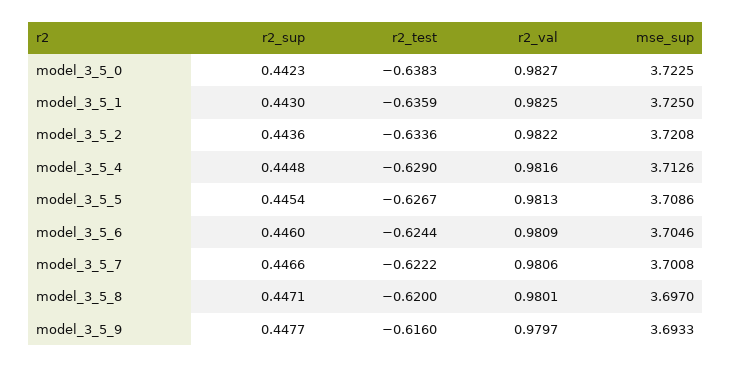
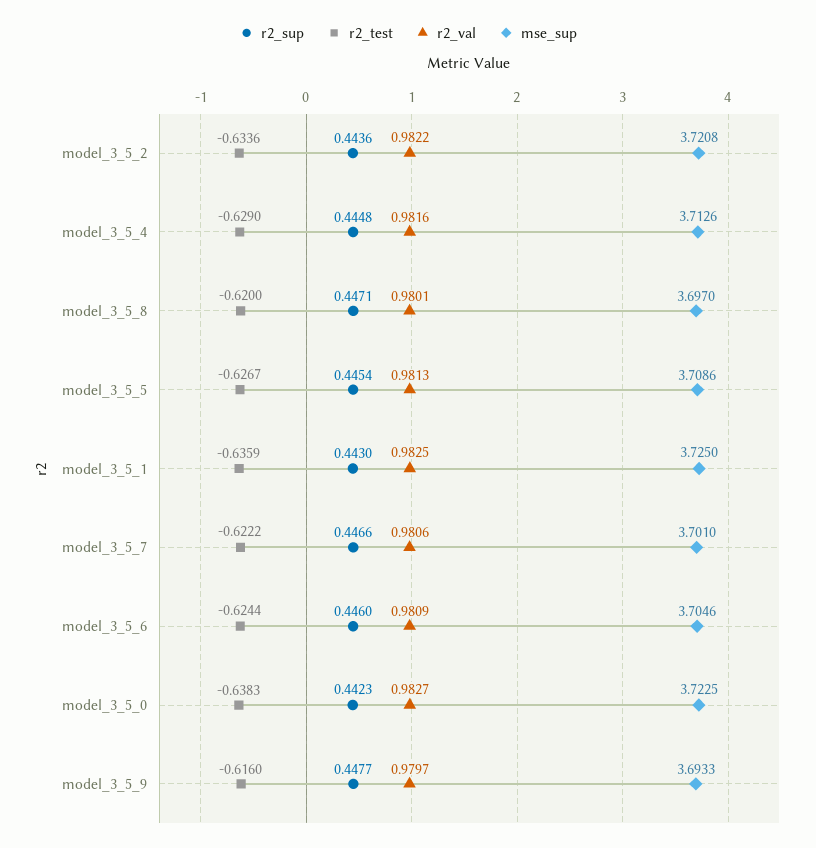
  {
    "r2_sup": {
      "model_3_5_0": 0.4423,
      "model_3_5_1": 0.443,
      "model_3_5_2": 0.4436,
      "model_3_5_4": 0.4448,
      "model_3_5_5": 0.4454,
      "model_3_5_6": 0.446,
      "model_3_5_7": 0.4466,
      "model_3_5_8": 0.4471,
      "model_3_5_9": 0.4477
    },
    "r2_test": {
      "model_3_5_0": -0.6383,
      "model_3_5_1": -0.6359,
      "model_3_5_2": -0.6336,
      "model_3_5_4": -0.629,
      "model_3_5_5": -0.6267,
      "model_3_5_6": -0.6244,
      "model_3_5_7": -0.6222,
      "model_3_5_8": -0.62,
      "model_3_5_9": -0.616
    },
    "r2_val": {
      "model_3_5_0": 0.9827,
      "model_3_5_1": 0.9825,
      "model_3_5_2": 0.9822,
      "model_3_5_4": 0.9816,
      "model_3_5_5": 0.9813,
      "model_3_5_6": 0.9809,
      "model_3_5_7": 0.9806,
      "model_3_5_8": 0.9801,
      "model_3_5_9": 0.9797
    },
    "mse_sup": {
      "model_3_5_0": 3.7225,
      "model_3_5_1": 3.725,
      "model_3_5_2": 3.7208,
      "model_3_5_4": 3.7126,
      "model_3_5_5": 3.7086,
      "model_3_5_6": 3.7046,
-     "model_3_5_7": 3.7008,
+     "model_3_5_7": 3.701,
      "model_3_5_8": 3.697,
      "model_3_5_9": 3.6933
    }
  }

